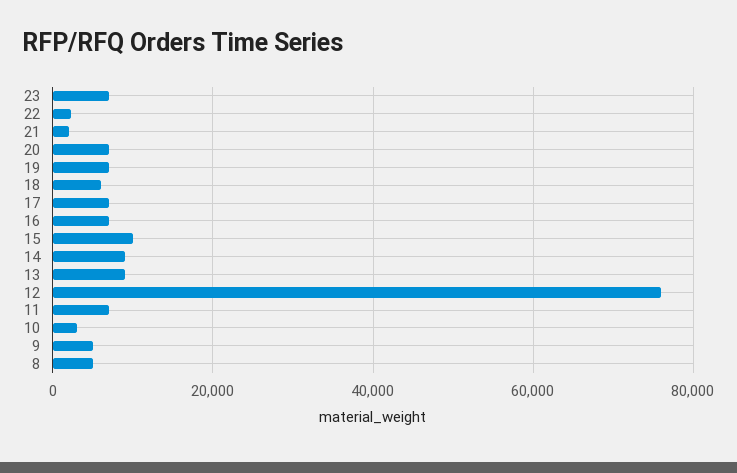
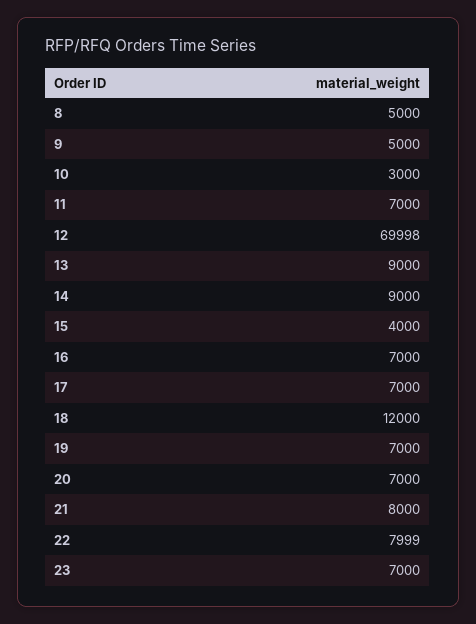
  {
    "23": 7000,
-   "22": 2000,
+   "22": 7999,
-   "21": 2000,
+   "21": 8000,
    "20": 7000,
    "19": 7000,
-   "18": 6000,
+   "18": 12000,
    "17": 7000,
    "16": 7000,
-   "15": 10000,
+   "15": 4000,
    "14": 9000,
    "13": 9000,
-   "12": 76000,
+   "12": 69998,
    "11": 7000,
    "10": 3000,
    "9": 5000,
    "8": 5000
  }

